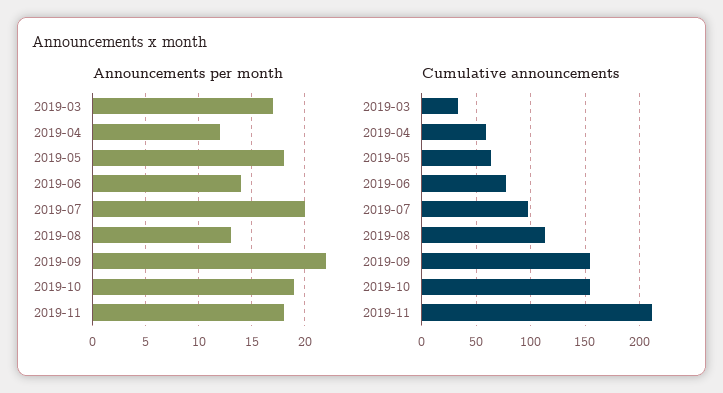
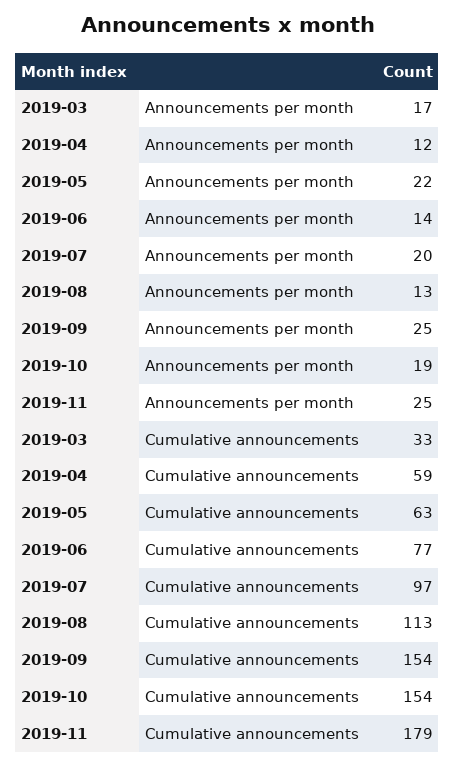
  {
    "Announcements per month": {
      "2019-03": 17,
      "2019-04": 12,
-     "2019-05": 18,
+     "2019-05": 22,
      "2019-06": 14,
      "2019-07": 20,
      "2019-08": 13,
-     "2019-09": 22,
+     "2019-09": 25,
      "2019-10": 19,
-     "2019-11": 18
+     "2019-11": 25
    },
    "Cumulative announcements": {
      "2019-03": 33,
      "2019-04": 59,
      "2019-05": 63,
      "2019-06": 77,
      "2019-07": 97,
      "2019-08": 113,
      "2019-09": 154,
      "2019-10": 154,
-     "2019-11": 210
+     "2019-11": 179
    }
  }

